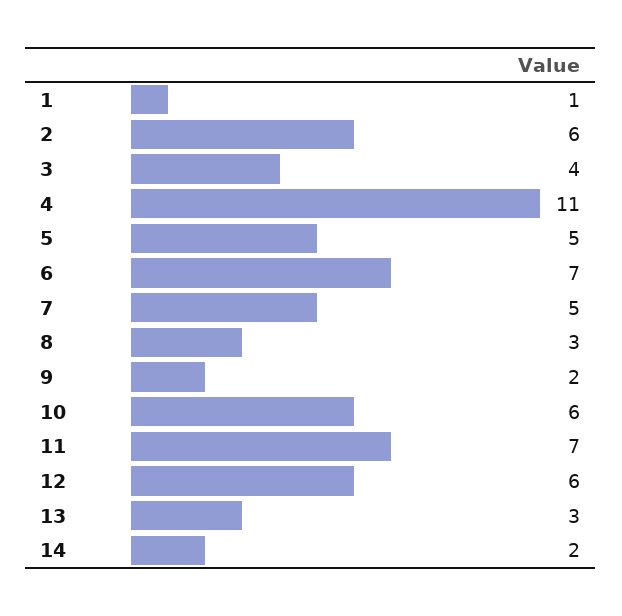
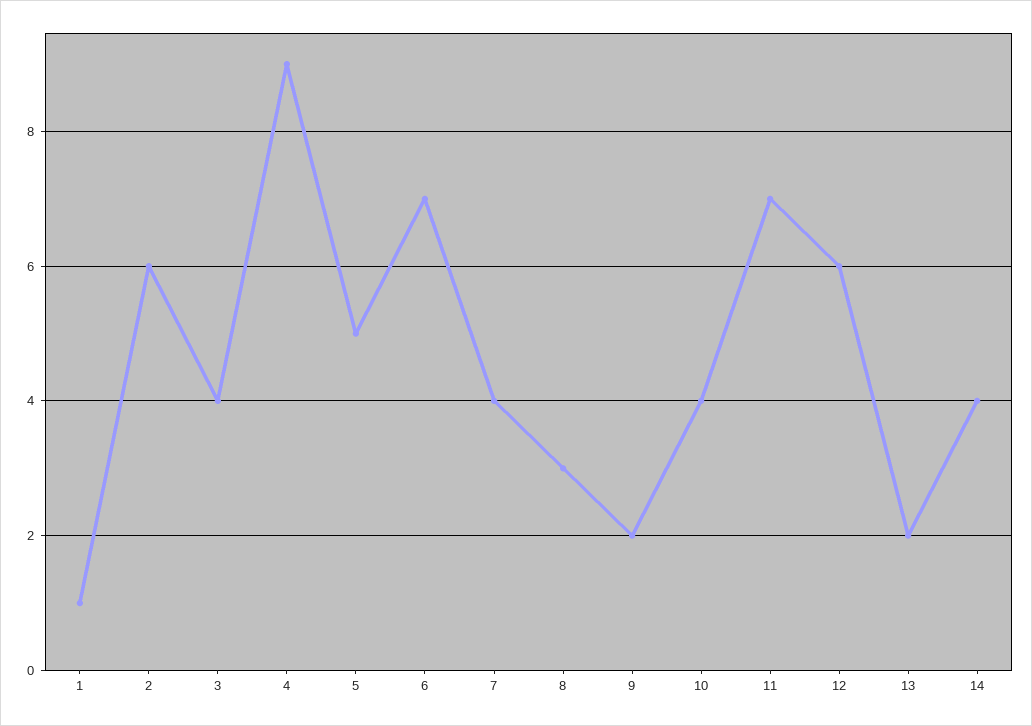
  {
    "1": 1,
    "2": 6,
    "3": 4,
-   "4": 11,
+   "4": 9,
    "5": 5,
    "6": 7,
-   "7": 5,
+   "7": 4,
    "8": 3,
    "9": 2,
-   "10": 6,
+   "10": 4,
    "11": 7,
    "12": 6,
-   "13": 3,
+   "13": 2,
-   "14": 2
+   "14": 4
  }

